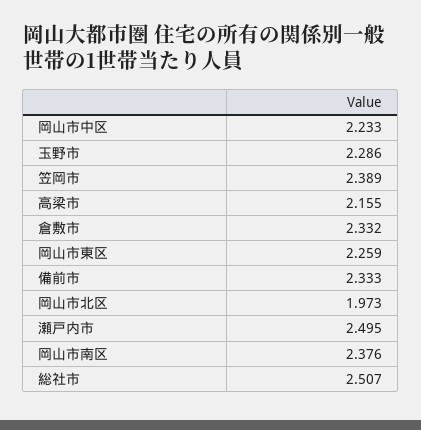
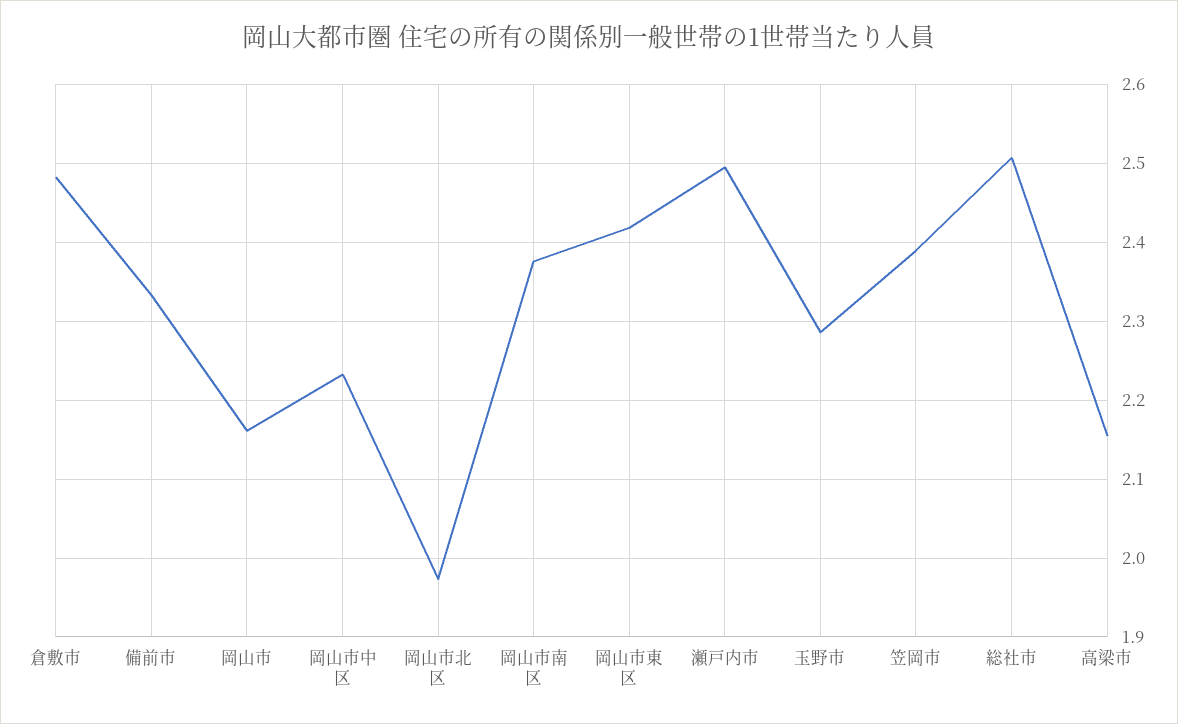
  {
    "岡山市中区": 2.233,
    "玉野市": 2.286,
    "笠岡市": 2.389,
    "高梁市": 2.155,
-   "倉敷市": 2.332,
+   "倉敷市": 2.48,
-   "岡山市東区": 2.259,
+   "岡山市東区": 2.42,
    "備前市": 2.333,
    "岡山市北区": 1.973,
    "瀬戸内市": 2.495,
    "岡山市南区": 2.376,
-   "総社市": 2.507
+   "総社市": 2.507,
+   "岡山市": 2.16
  }

